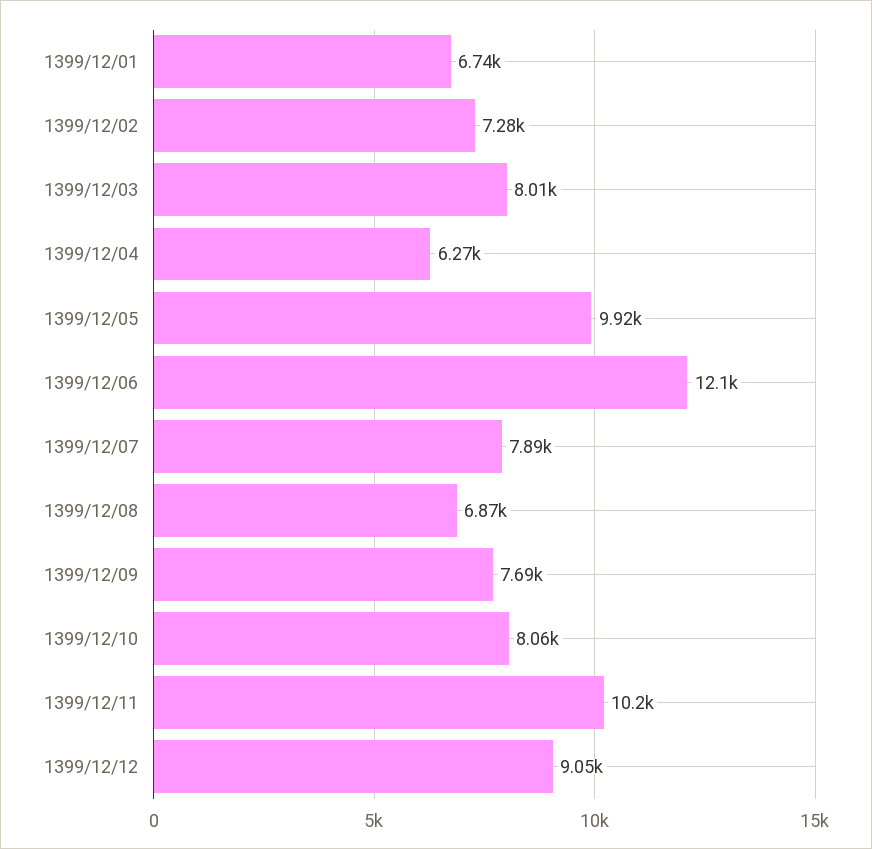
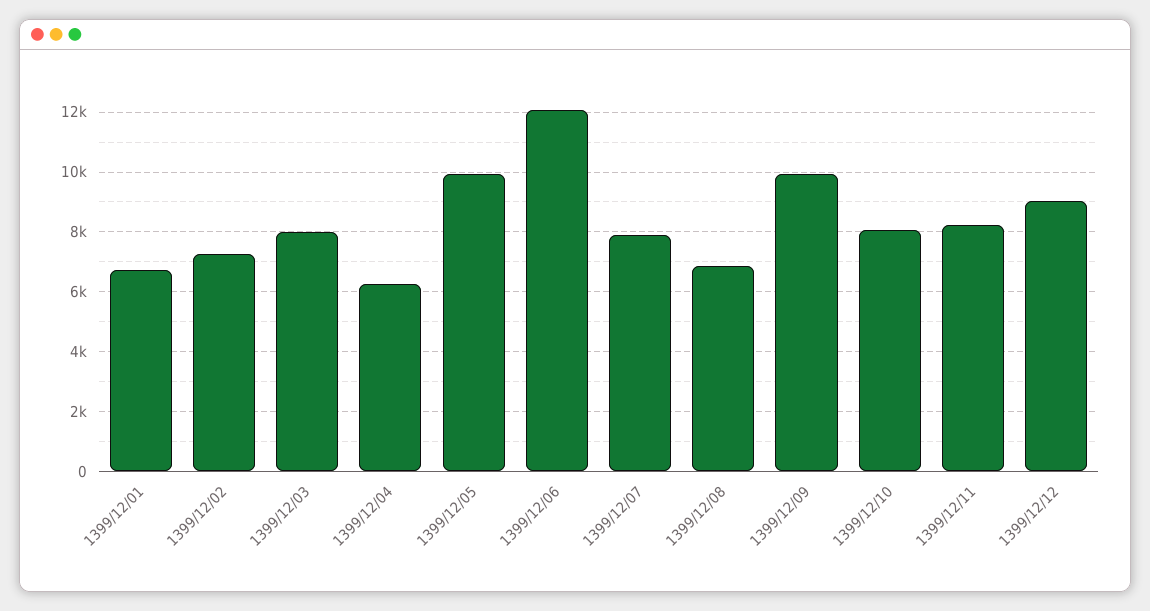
  {
    "1399/12/01": 6740,
    "1399/12/02": 7280,
    "1399/12/03": 8010,
    "1399/12/04": 6270,
    "1399/12/05": 9920,
    "1399/12/06": 12100,
    "1399/12/07": 7890,
    "1399/12/08": 6870,
-   "1399/12/09": 7690,
+   "1399/12/09": 10000,
    "1399/12/10": 8060,
-   "1399/12/11": 10200,
+   "1399/12/11": 8250,
    "1399/12/12": 9050
  }

